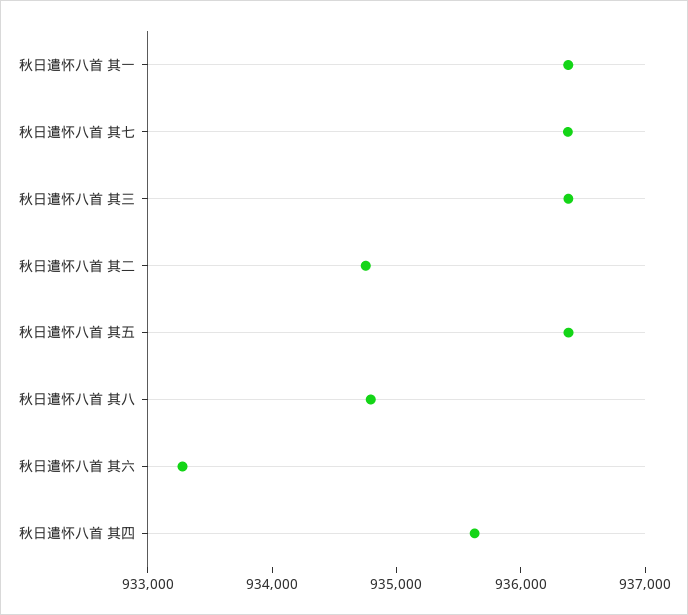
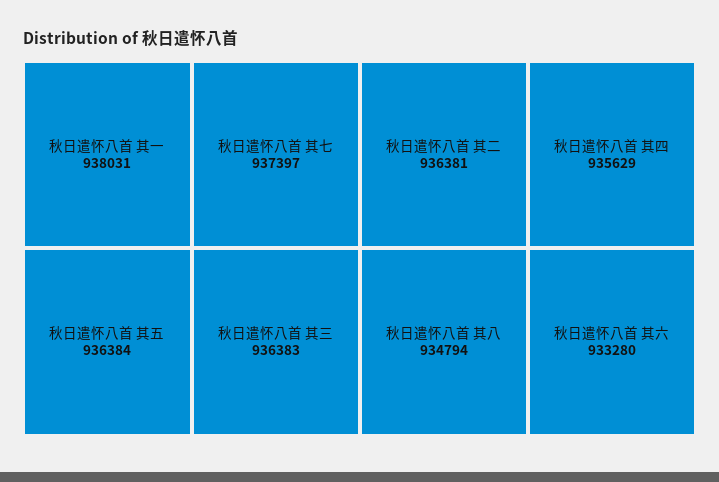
  {
-   "秋日遣怀八首 其一": 936400,
+   "秋日遣怀八首 其一": 938031,
-   "秋日遣怀八首 其七": 936400,
+   "秋日遣怀八首 其七": 937397,
    "秋日遣怀八首 其三": 936383,
-   "秋日遣怀八首 其二": 934800,
+   "秋日遣怀八首 其二": 936381,
    "秋日遣怀八首 其五": 936384,
    "秋日遣怀八首 其八": 934794,
    "秋日遣怀八首 其六": 933280,
    "秋日遣怀八首 其四": 935629
  }

